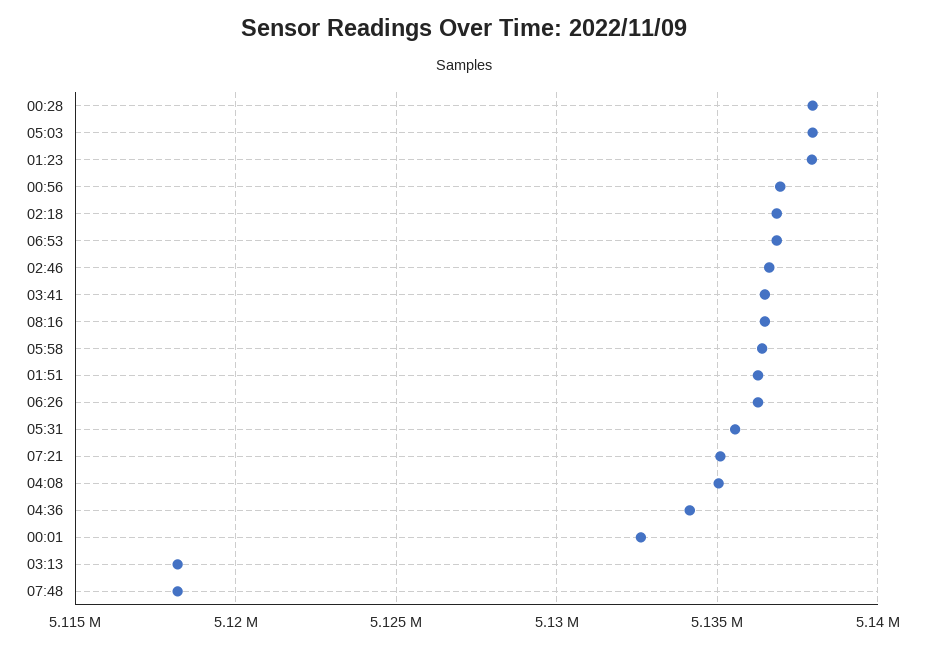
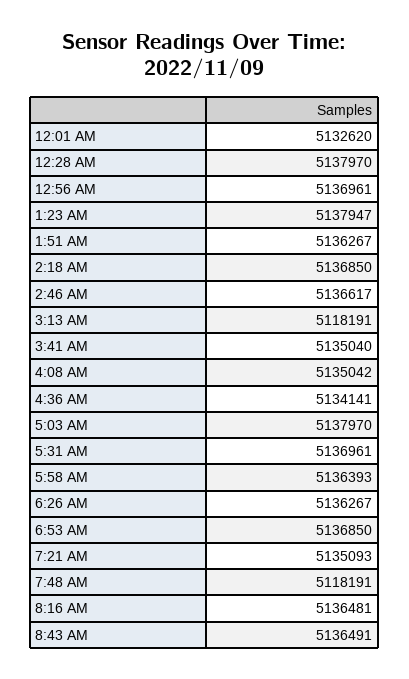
  {
    "00:28": 5137970,
    "05:03": 5137970,
    "01:23": 5137947,
    "00:56": 5136961,
    "02:18": 5136850,
    "06:53": 5136850,
    "02:46": 5136617,
-   "03:41": 5136500,
+   "03:41": 5135040,
    "08:16": 5136481,
    "05:58": 5136393,
    "01:51": 5136267,
    "06:26": 5136267,
-   "05:31": 5135500,
+   "05:31": 5136961,
    "07:21": 5135093,
    "04:08": 5135042,
    "04:36": 5134141,
    "00:01": 5132620,
    "03:13": 5118191,
-   "07:48": 5118191
+   "07:48": 5118191,
+   "8:43 AM": 5136491
  }

